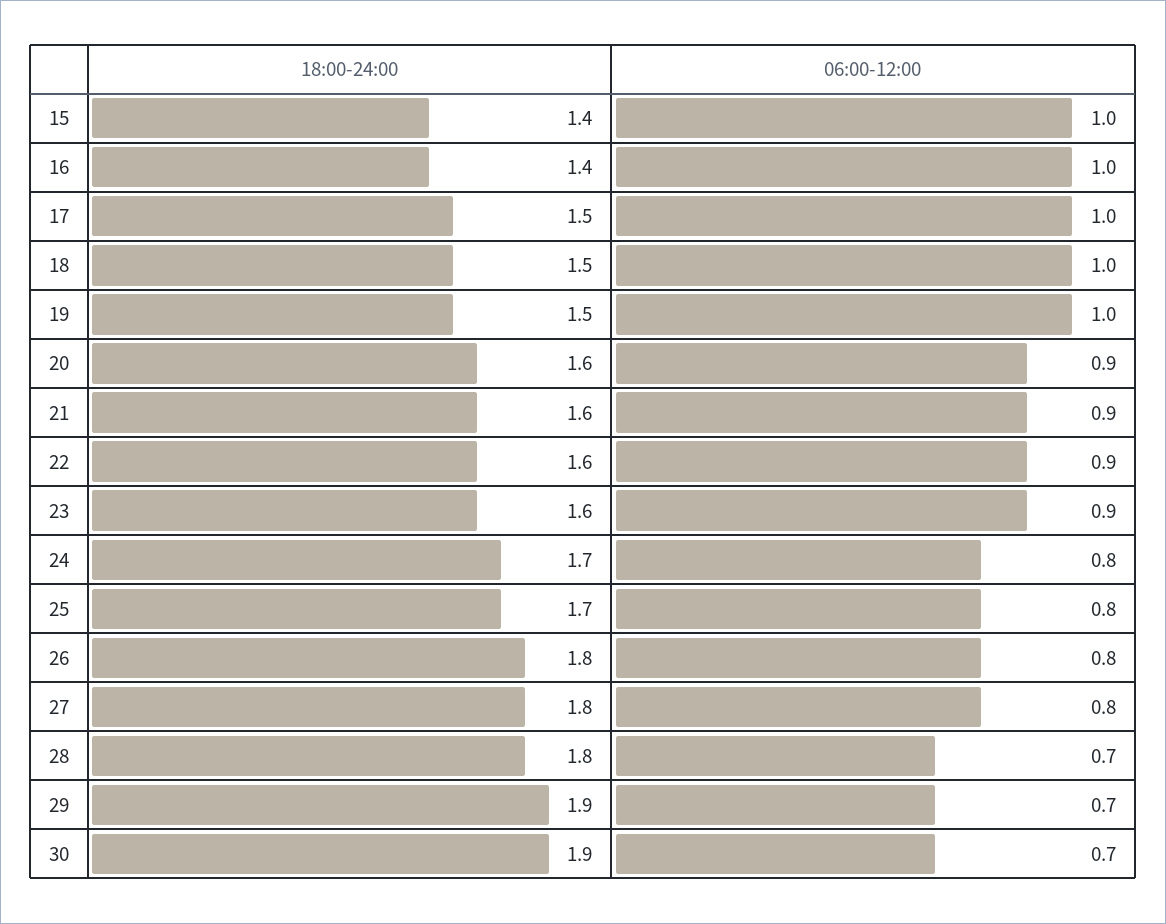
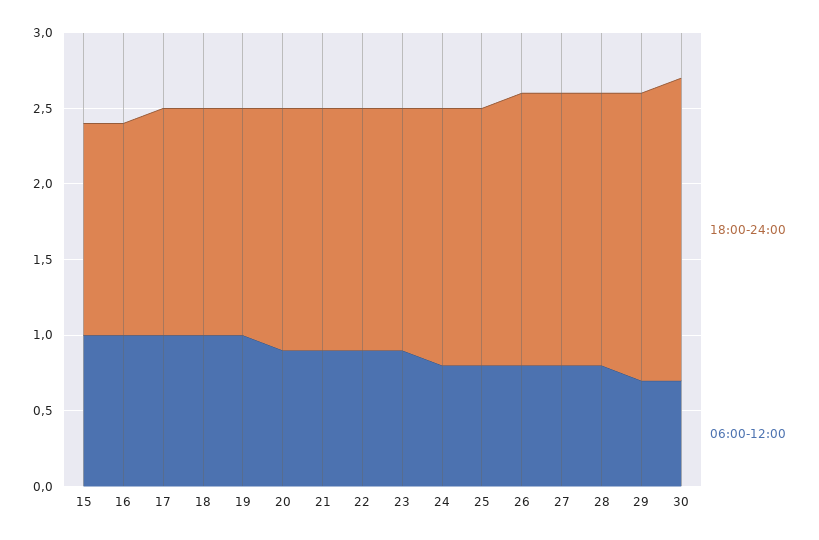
  {
    "18:00-24:00": {
      "15": 1.4,
      "16": 1.4,
      "17": 1.5,
      "18": 1.5,
      "19": 1.5,
      "20": 1.6,
      "21": 1.6,
      "22": 1.6,
      "23": 1.6,
      "24": 1.7,
      "25": 1.7,
      "26": 1.8,
      "27": 1.8,
      "28": 1.8,
      "29": 1.9,
-     "30": 1.9
+     "30": 2
    },
    "06:00-12:00": {
      "15": 1,
      "16": 1,
      "17": 1,
      "18": 1,
      "19": 1,
      "20": 0.9,
      "21": 0.9,
      "22": 0.9,
      "23": 0.9,
      "24": 0.8,
      "25": 0.8,
      "26": 0.8,
      "27": 0.8,
-     "28": 0.7,
+     "28": 0.8,
      "29": 0.7,
      "30": 0.7
    }
  }

